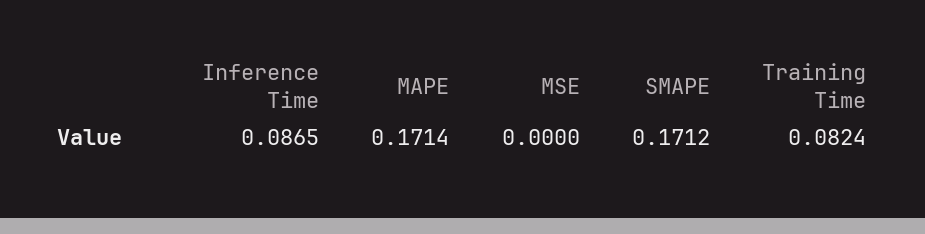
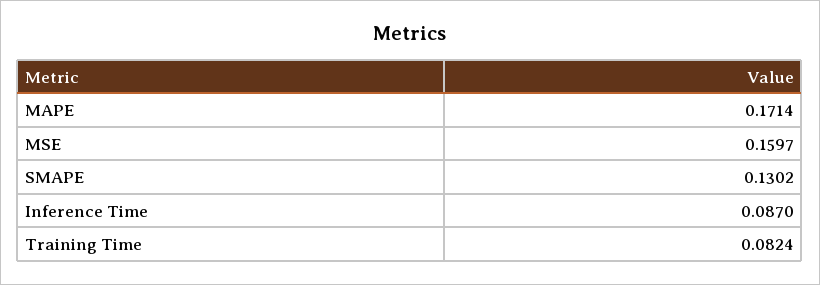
  {
-   "Inference Time": 0.0865,
+   "Inference Time": 0.087,
    "MAPE": 0.1714,
-   "MSE": 0,
+   "MSE": 0.1597,
-   "SMAPE": 0.1712,
+   "SMAPE": 0.1302,
    "Training Time": 0.0824
  }

